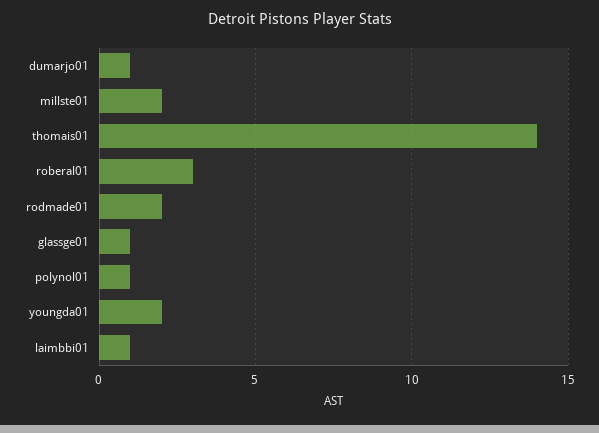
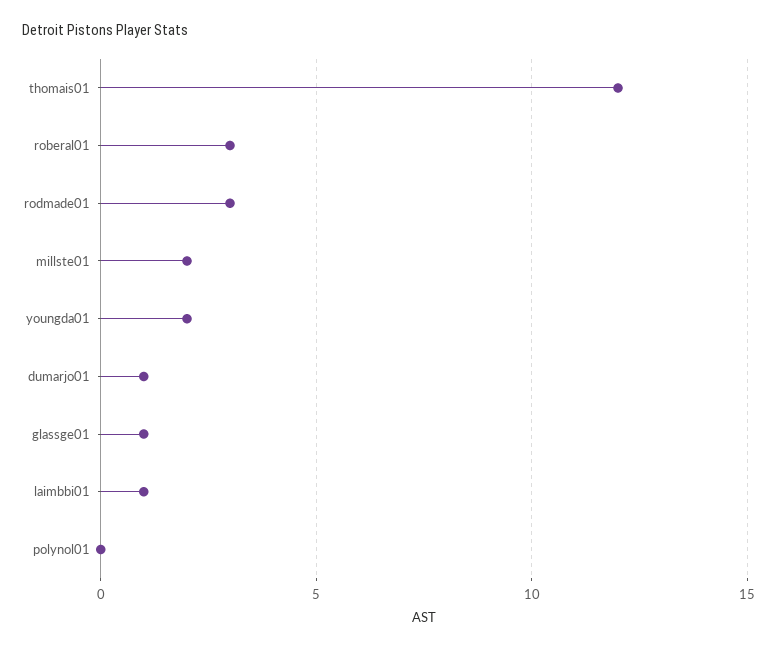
  {
    "dumarjo01": 1,
    "millste01": 2,
-   "thomais01": 14,
+   "thomais01": 12,
    "roberal01": 3,
-   "rodmade01": 2,
+   "rodmade01": 3,
    "glassge01": 1,
-   "polynol01": 1,
+   "polynol01": 0,
    "youngda01": 2,
    "laimbbi01": 1
  }

